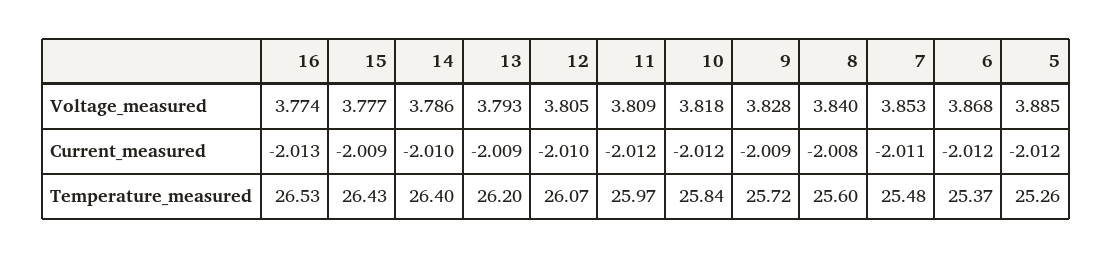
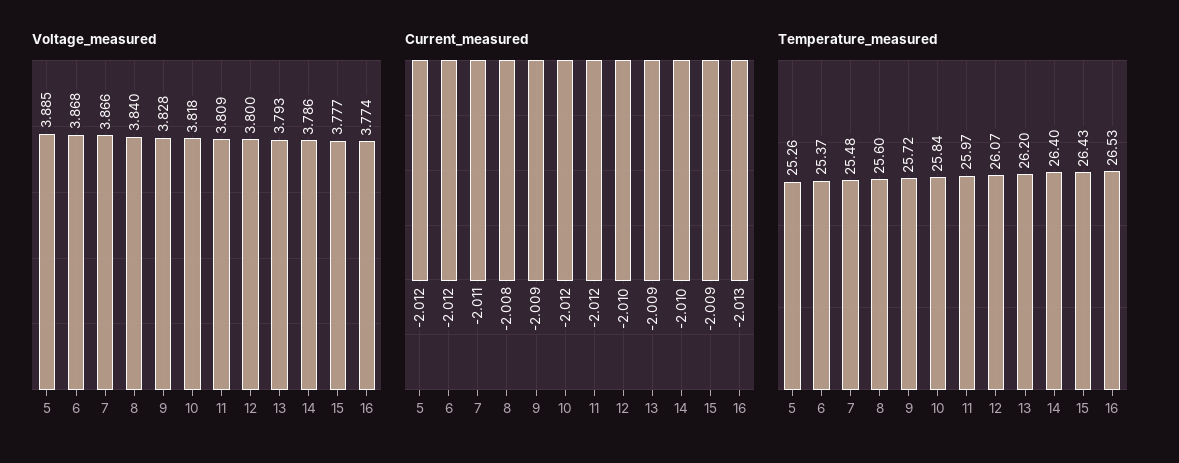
  {
    "Voltage_measured": {
      "16": 3.774,
      "15": 3.777,
      "14": 3.786,
      "13": 3.793,
-     "12": 3.805,
+     "12": 3.8,
      "11": 3.809,
      "10": 3.818,
      "9": 3.828,
      "8": 3.84,
-     "7": 3.853,
+     "7": 3.866,
      "6": 3.868,
      "5": 3.885
    },
    "Current_measured": {
      "16": -2.013,
      "15": -2.009,
      "14": -2.01,
      "13": -2.009,
      "12": -2.01,
      "11": -2.012,
      "10": -2.012,
      "9": -2.009,
      "8": -2.008,
      "7": -2.011,
      "6": -2.012,
      "5": -2.012
    },
    "Temperature_measured": {
      "16": 26.53,
      "15": 26.43,
      "14": 26.4,
      "13": 26.2,
      "12": 26.07,
      "11": 25.97,
      "10": 25.84,
      "9": 25.72,
      "8": 25.6,
      "7": 25.48,
      "6": 25.37,
      "5": 25.26
    }
  }

